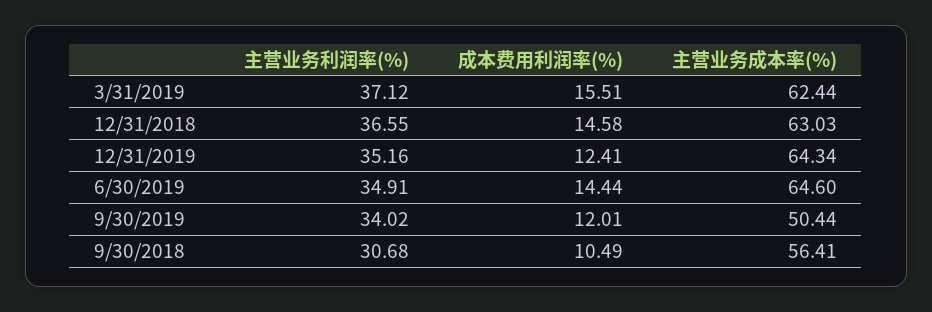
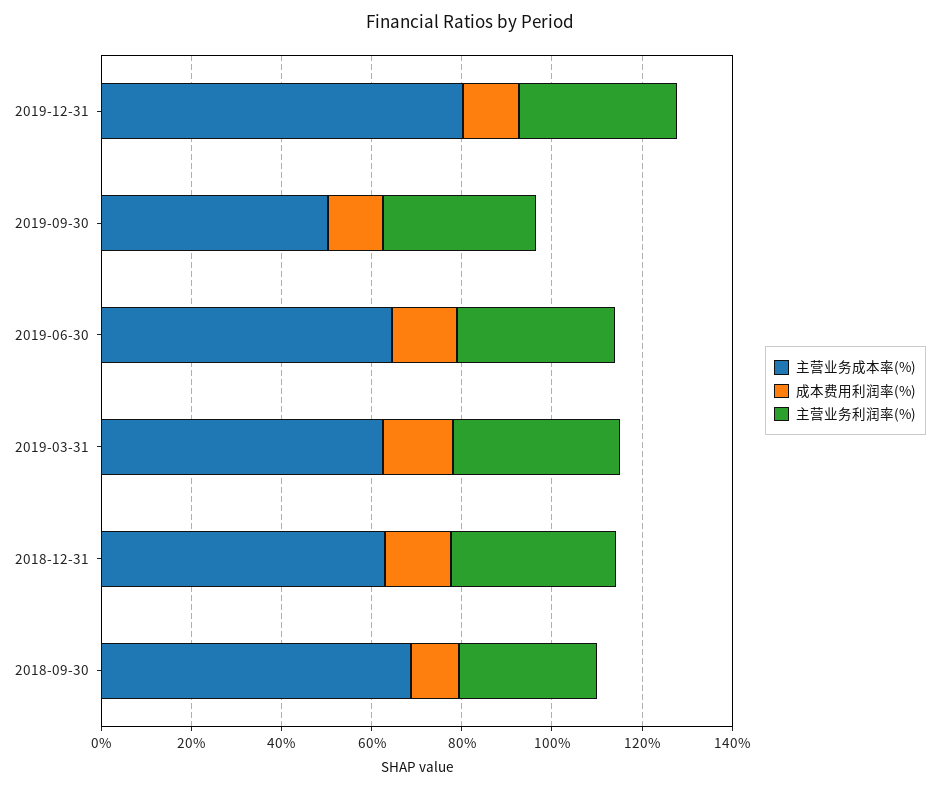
  {
    "主营业务利润率(%)": {
      "3/31/2019": 37.12,
      "12/31/2018": 36.55,
      "12/31/2019": 35.16,
      "6/30/2019": 34.91,
      "9/30/2019": 34.02,
      "9/30/2018": 30.68
    },
    "成本费用利润率(%)": {
      "3/31/2019": 15.51,
      "12/31/2018": 14.58,
      "12/31/2019": 12.41,
      "6/30/2019": 14.44,
      "9/30/2019": 12.01,
      "9/30/2018": 10.49
    },
    "主营业务成本率(%)": {
      "3/31/2019": 62.44,
      "12/31/2018": 63.03,
-     "12/31/2019": 64.34,
+     "12/31/2019": 80,
      "6/30/2019": 64.6,
      "9/30/2019": 50.44,
-     "9/30/2018": 56.41
+     "9/30/2018": 70
    }
  }

